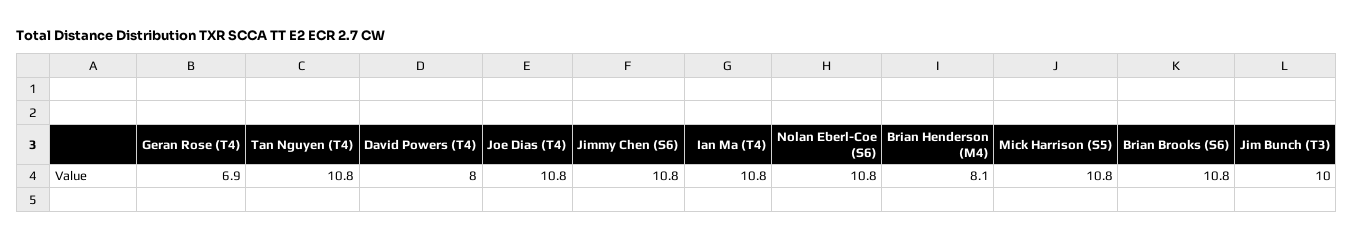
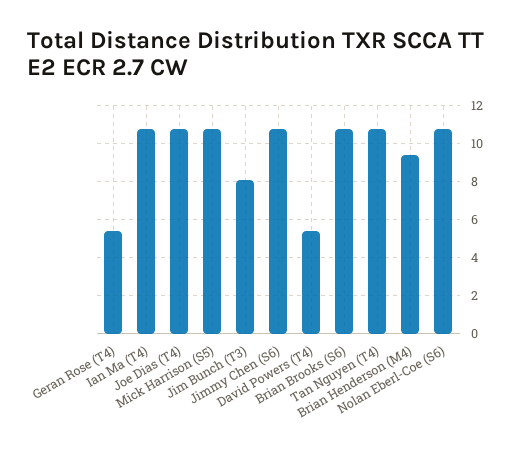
  {
-   "Geran Rose (T4)": 6.9,
+   "Geran Rose (T4)": 5.5,
    "Tan Nguyen (T4)": 10.8,
-   "David Powers (T4)": 8,
+   "David Powers (T4)": 5.5,
    "Joe Dias (T4)": 10.8,
    "Jimmy Chen (S6)": 10.8,
    "Ian Ma (T4)": 10.8,
    "Nolan Eberl-Coe (S6)": 10.8,
-   "Brian Henderson (M4)": 8.1,
+   "Brian Henderson (M4)": 9.5,
    "Mick Harrison (S5)": 10.8,
    "Brian Brooks (S6)": 10.8,
-   "Jim Bunch (T3)": 10
+   "Jim Bunch (T3)": 8
  }

